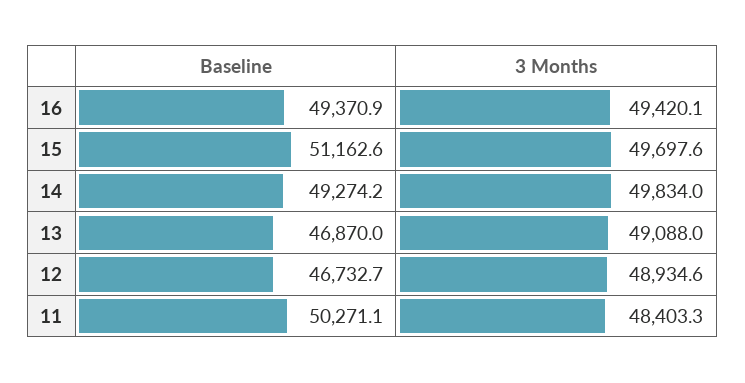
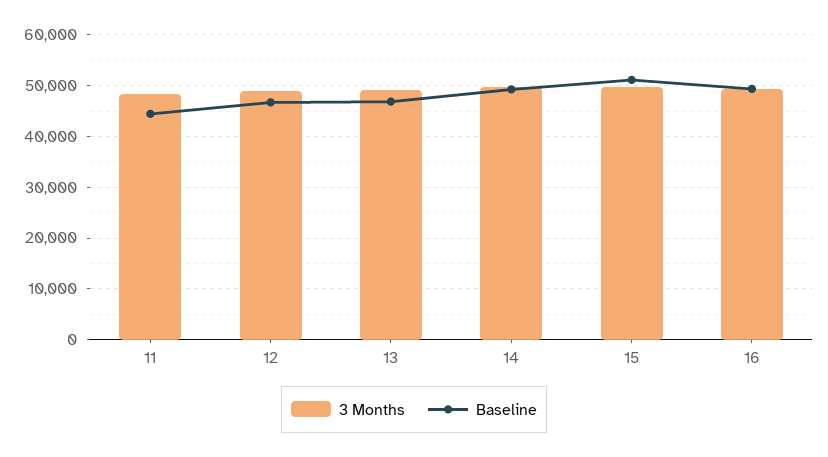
  {
    "Baseline": {
      "16": 49370.9,
      "15": 51162.6,
      "14": 49274.2,
      "13": 46870,
      "12": 46732.7,
-     "11": 50271.1
+     "11": 44000
    },
    "3 Months": {
      "16": 49420.1,
      "15": 49697.6,
      "14": 49834,
      "13": 49088,
      "12": 48934.6,
      "11": 48403.3
    }
  }

